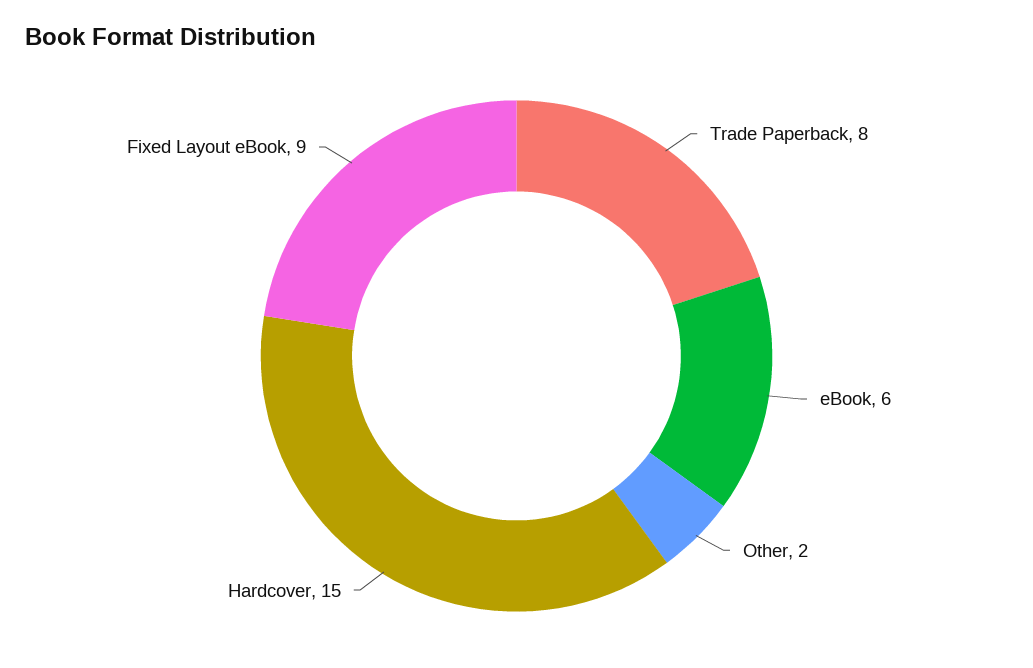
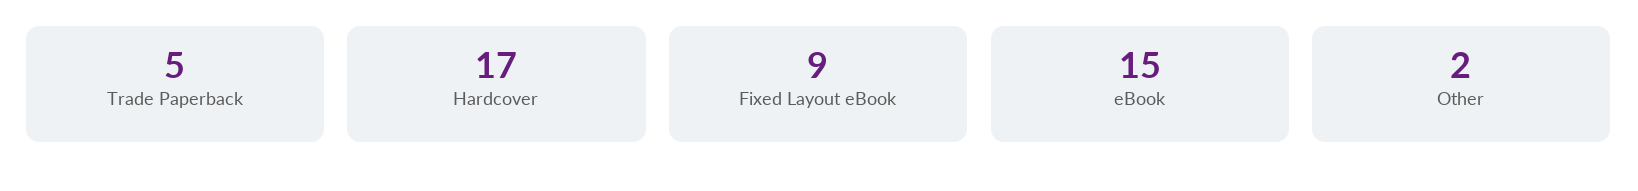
  {
-   "Trade Paperback": 8,
+   "Trade Paperback": 5,
-   "eBook": 6,
+   "eBook": 15,
    "Other": 2,
-   "Hardcover": 15,
+   "Hardcover": 17,
    "Fixed Layout eBook": 9
  }

